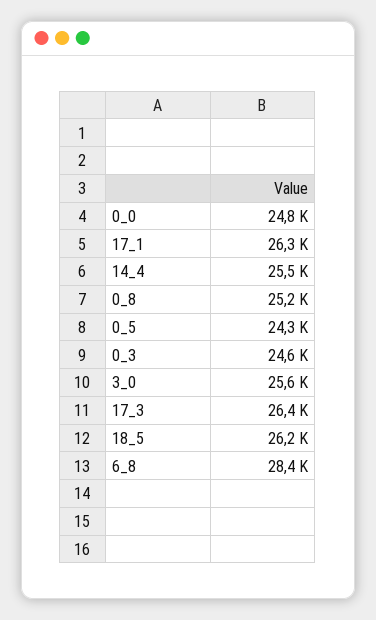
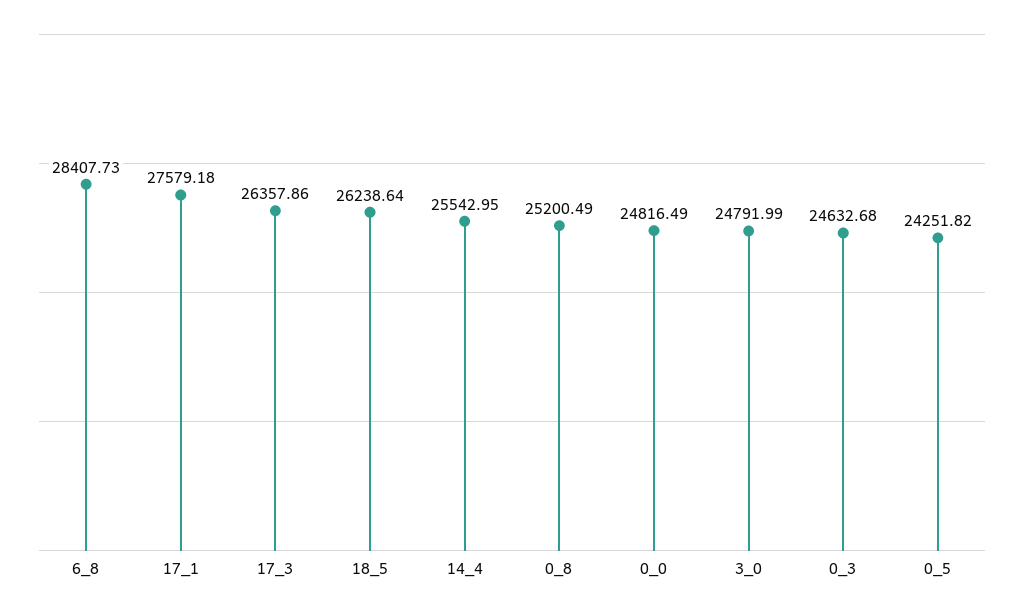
  {
    "0_0": 24816.49,
-   "17_1": 26300,
+   "17_1": 27579.18,
    "14_4": 25542.95,
    "0_8": 25200.49,
    "0_5": 24251.82,
    "0_3": 24632.68,
-   "3_0": 25600,
+   "3_0": 24791.99,
    "17_3": 26357.86,
    "18_5": 26238.64,
    "6_8": 28407.73
  }

